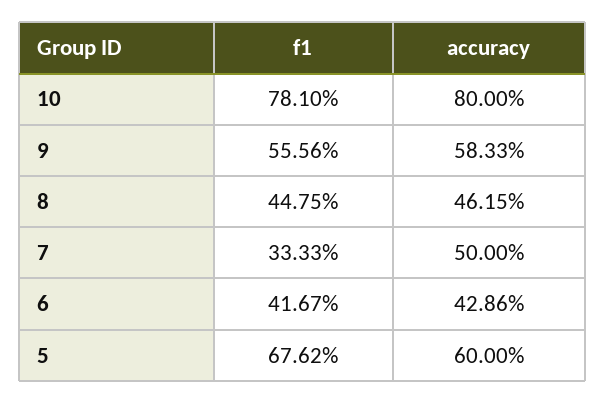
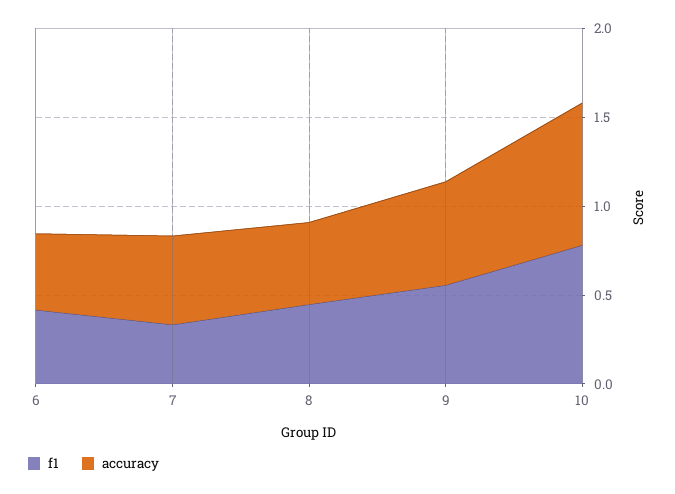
  {
    "f1": {
      "10": 0.781,
      "9": 0.5556,
      "8": 0.4475,
      "7": 0.3333,
-     "6": 0.4167,
+     "6": 0.4167
-     "5": 0.6762
    },
    "accuracy": {
      "10": 0.8,
      "9": 0.5833,
      "8": 0.4615,
      "7": 0.5,
-     "6": 0.4286,
+     "6": 0.4286
-     "5": 0.6
    }
  }

